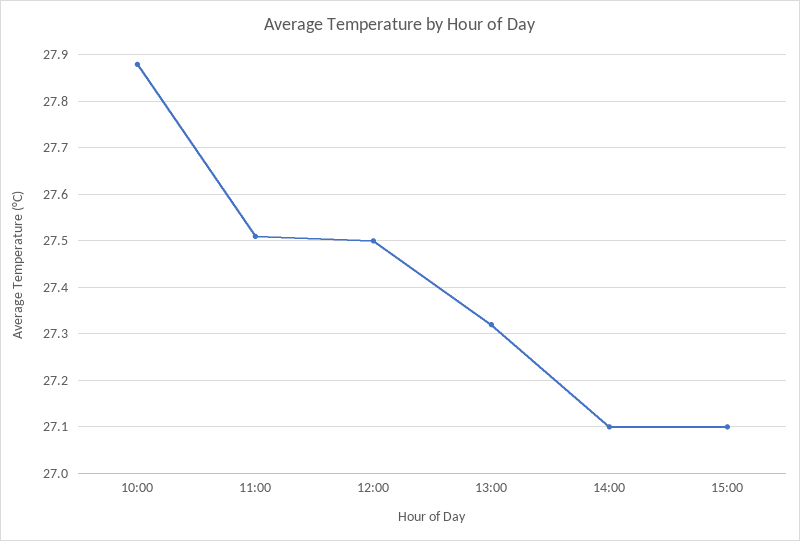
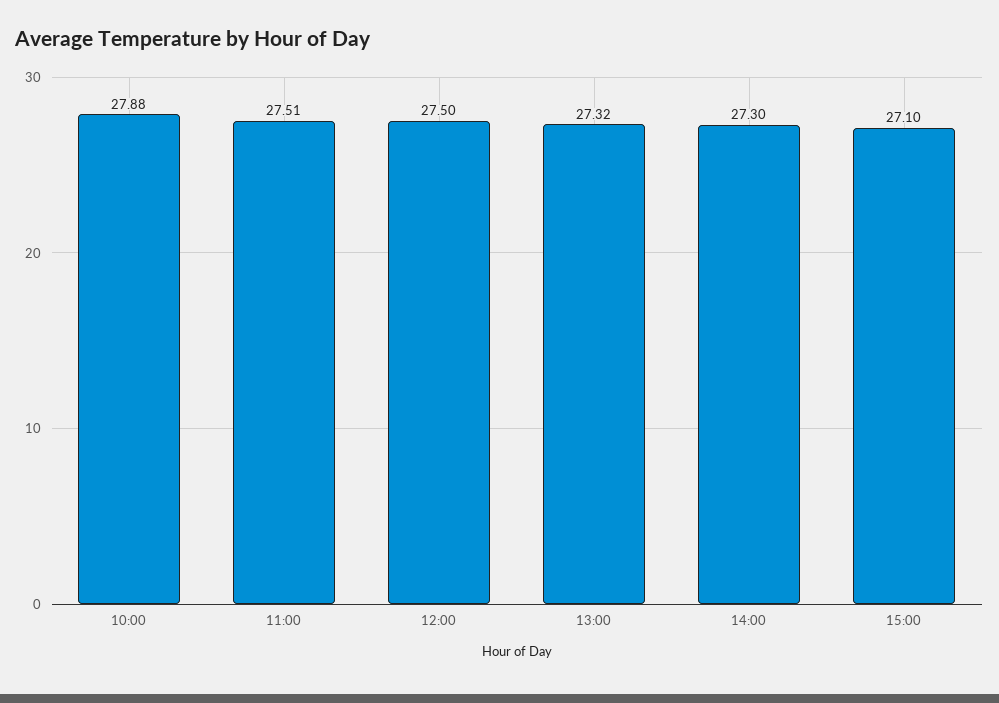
  {
    "10:00": 27.88,
    "11:00": 27.51,
    "12:00": 27.5,
    "13:00": 27.32,
-   "14:00": 27.1,
+   "14:00": 27.3,
    "15:00": 27.1
  }

